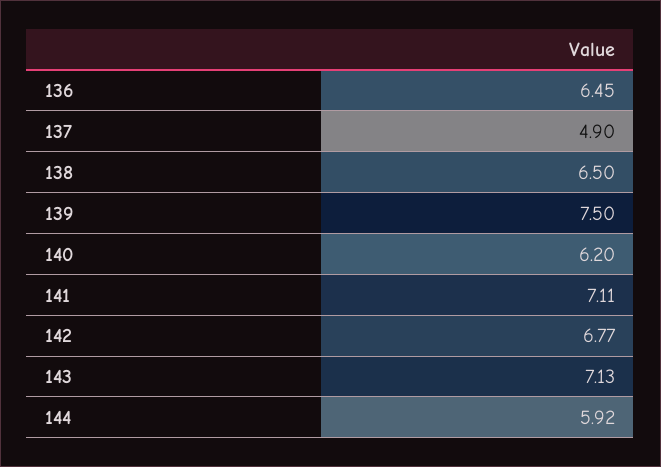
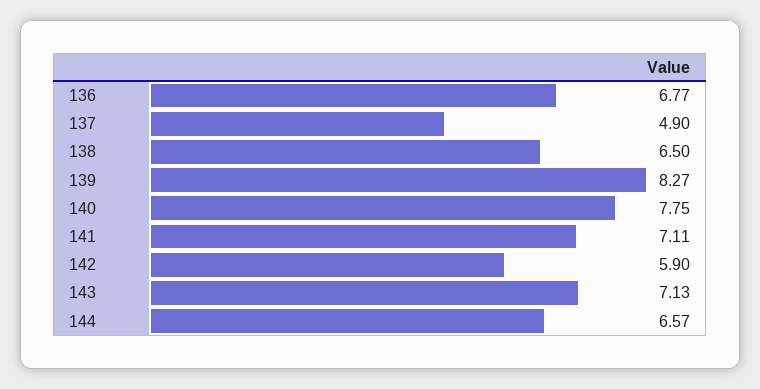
  {
-   "136": 6.45,
+   "136": 6.77,
    "137": 4.9,
    "138": 6.5,
-   "139": 7.5,
+   "139": 8.27,
-   "140": 6.2,
+   "140": 7.75,
    "141": 7.11,
-   "142": 6.77,
+   "142": 5.9,
    "143": 7.13,
-   "144": 5.92
+   "144": 6.57
  }

